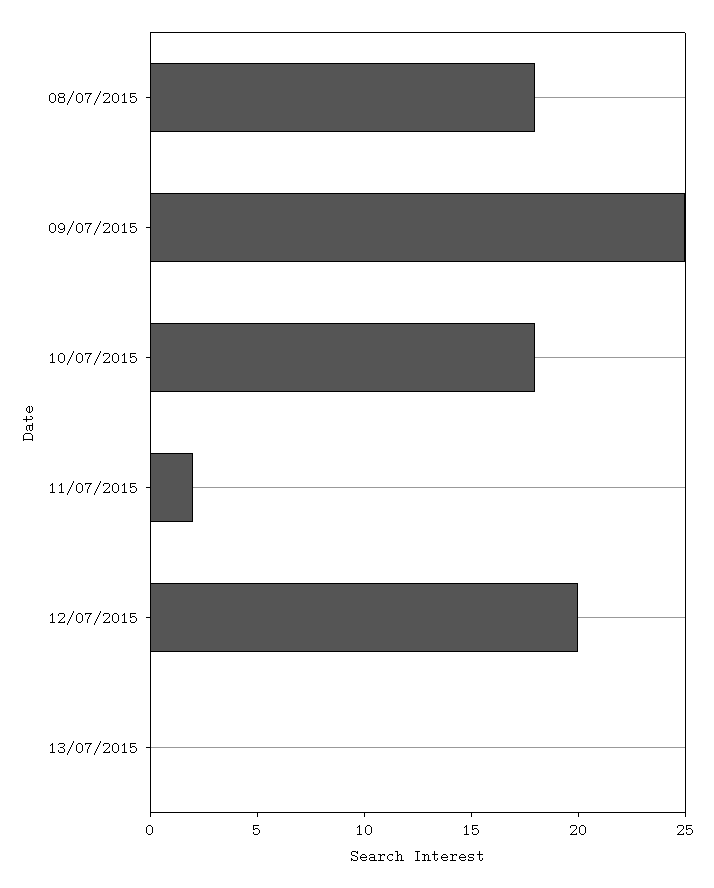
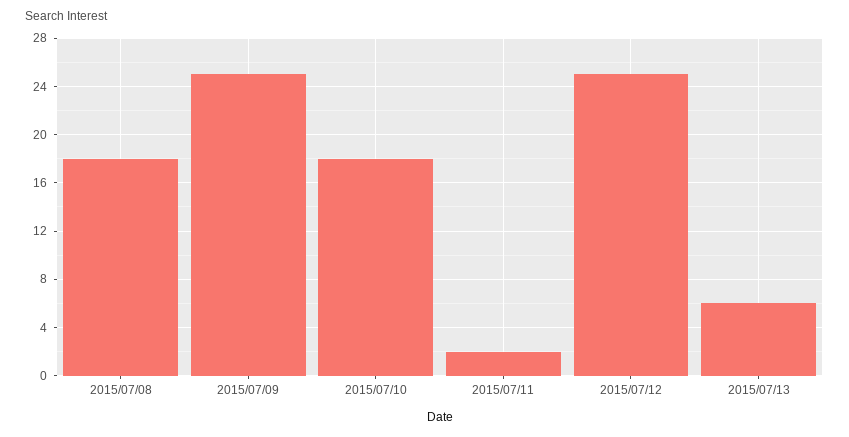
  {
    "08/07/2015": 18,
    "09/07/2015": 25,
    "10/07/2015": 18,
    "11/07/2015": 2,
-   "12/07/2015": 20,
+   "12/07/2015": 25,
-   "13/07/2015": 0
+   "13/07/2015": 6
  }

